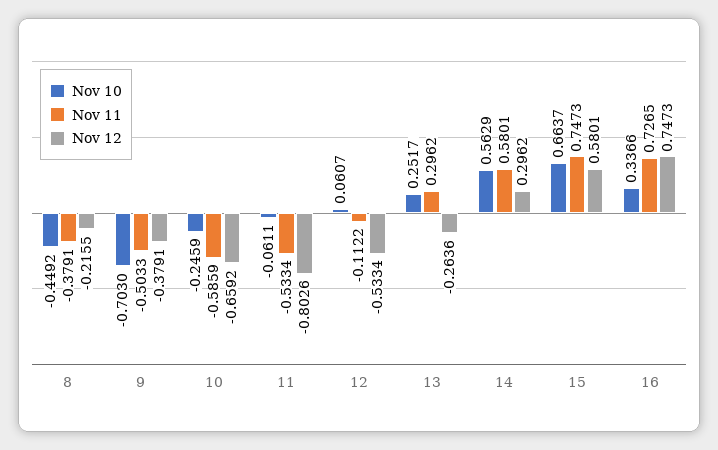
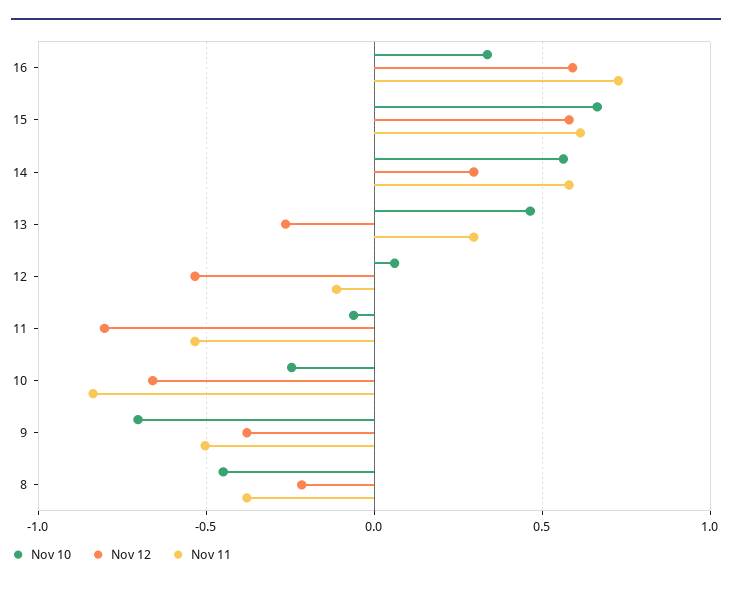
  {
    "Nov 10": {
      "8": -0.4492,
      "9": -0.703,
      "10": -0.2459,
      "11": -0.0611,
      "12": 0.0607,
-     "13": 0.2517,
+     "13": 0.45,
      "14": 0.5629,
      "15": 0.6637,
      "16": 0.3366
    },
    "Nov 11": {
      "8": -0.3791,
      "9": -0.5033,
-     "10": -0.5859,
+     "10": -0.85,
      "11": -0.5334,
      "12": -0.1122,
      "13": 0.2962,
      "14": 0.5801,
-     "15": 0.7473,
+     "15": 0.6,
      "16": 0.7265
    },
    "Nov 12": {
      "8": -0.2155,
      "9": -0.3791,
      "10": -0.6592,
      "11": -0.8026,
      "12": -0.5334,
      "13": -0.2636,
      "14": 0.2962,
      "15": 0.5801,
-     "16": 0.7473
+     "16": 0.6
    }
  }

